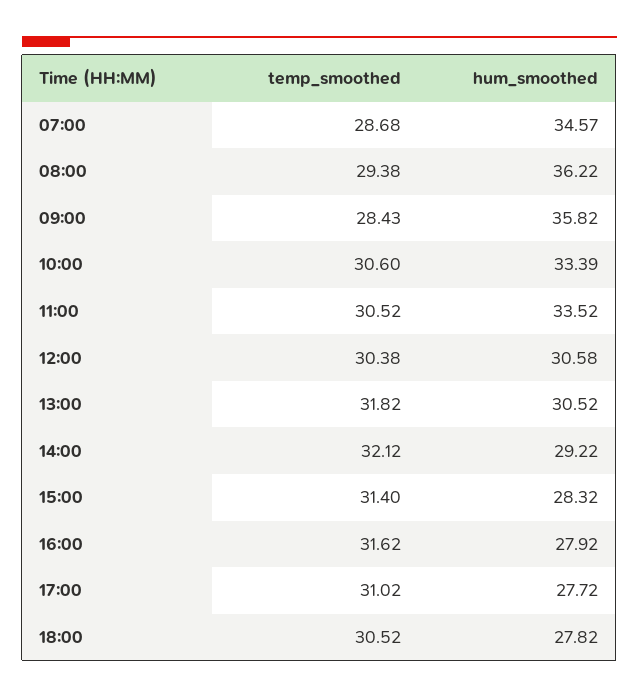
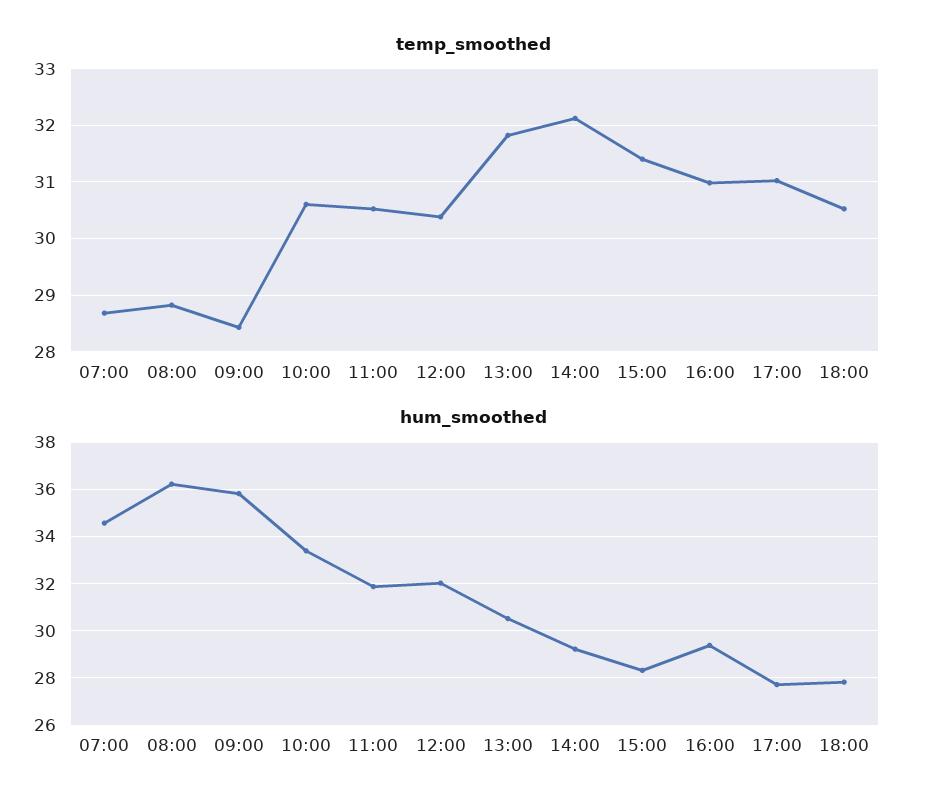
  {
    "temp_smoothed": {
      "07:00": 28.68,
-     "08:00": 29.38,
+     "08:00": 28.8,
      "09:00": 28.43,
      "10:00": 30.6,
      "11:00": 30.52,
      "12:00": 30.38,
      "13:00": 31.82,
      "14:00": 32.12,
      "15:00": 31.4,
-     "16:00": 31.62,
+     "16:00": 31,
      "17:00": 31.02,
      "18:00": 30.52
    },
    "hum_smoothed": {
      "07:00": 34.57,
      "08:00": 36.22,
      "09:00": 35.82,
      "10:00": 33.39,
-     "11:00": 33.52,
+     "11:00": 32,
-     "12:00": 30.58,
+     "12:00": 32,
      "13:00": 30.52,
      "14:00": 29.22,
      "15:00": 28.32,
-     "16:00": 27.92,
+     "16:00": 29.5,
      "17:00": 27.72,
      "18:00": 27.82
    }
  }

